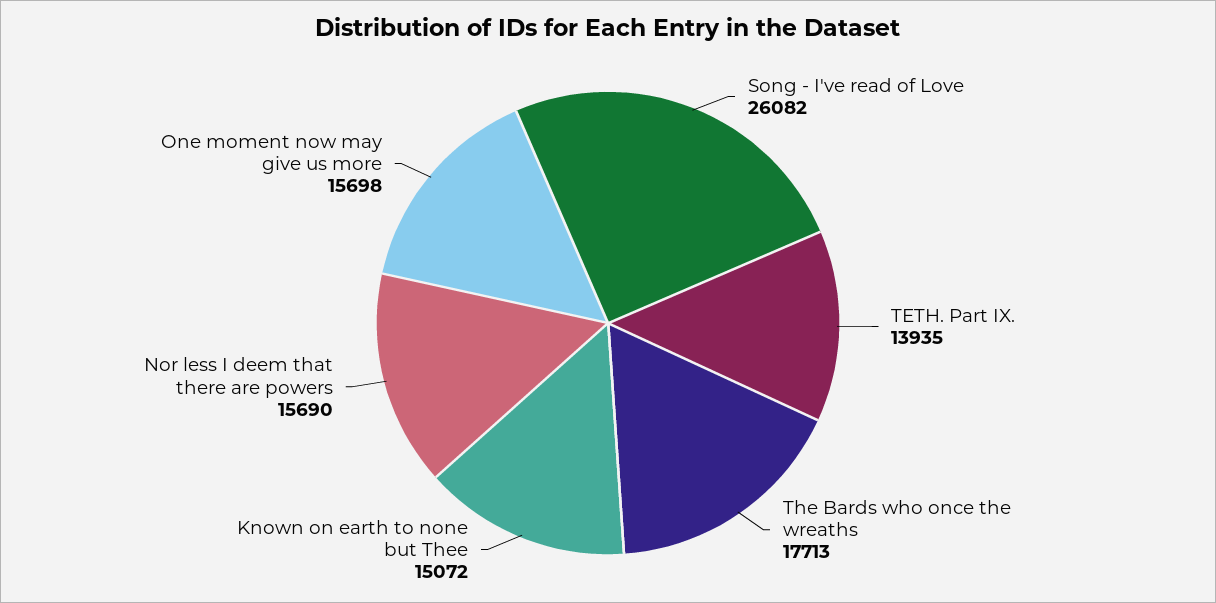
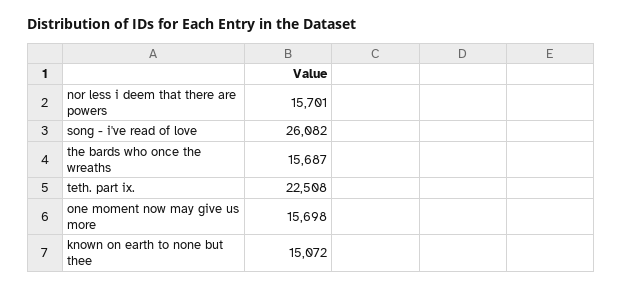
  {
    "Song - I've read of Love": 26082,
-   "TETH. Part IX.": 13935,
+   "TETH. Part IX.": 22508,
-   "The Bards who once the wreaths": 17713,
+   "The Bards who once the wreaths": 15687,
    "Known on earth to none but Thee": 15072,
-   "Nor less I deem that there are powers": 15690,
+   "Nor less I deem that there are powers": 15701,
    "One moment now may give us more": 15698
  }

